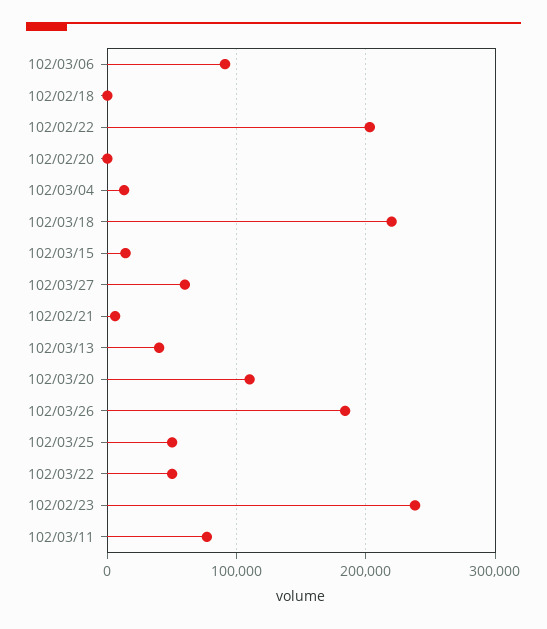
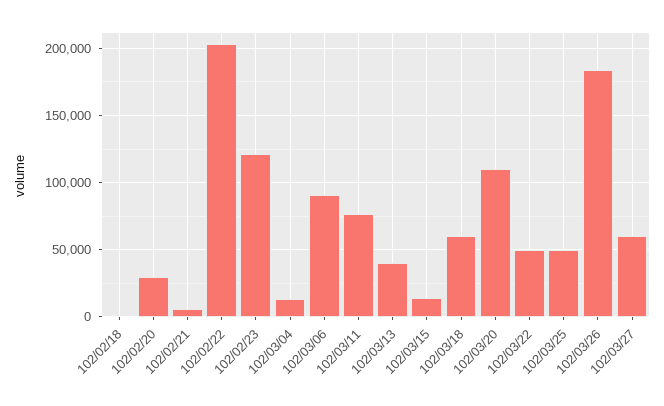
  {
    "102/03/06": 90000,
    "102/02/18": 0,
    "102/02/22": 205000,
-   "102/02/20": 0,
+   "102/02/20": 30000,
    "102/03/04": 15000,
-   "102/03/18": 220000,
+   "102/03/18": 60000,
    "102/03/15": 15000,
    "102/03/27": 60000,
    "102/02/21": 5000,
    "102/03/13": 40000,
    "102/03/20": 110000,
    "102/03/26": 185000,
    "102/03/25": 50000,
    "102/03/22": 50000,
-   "102/02/23": 240000,
+   "102/02/23": 120000,
    "102/03/11": 75000
  }

